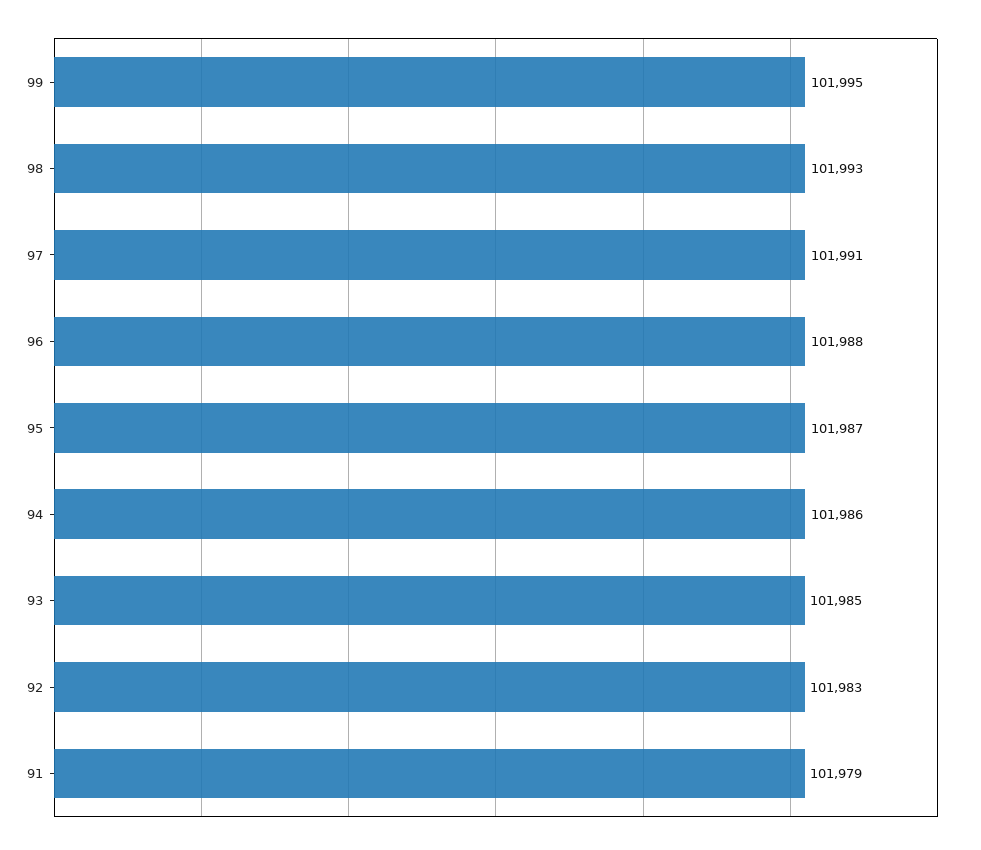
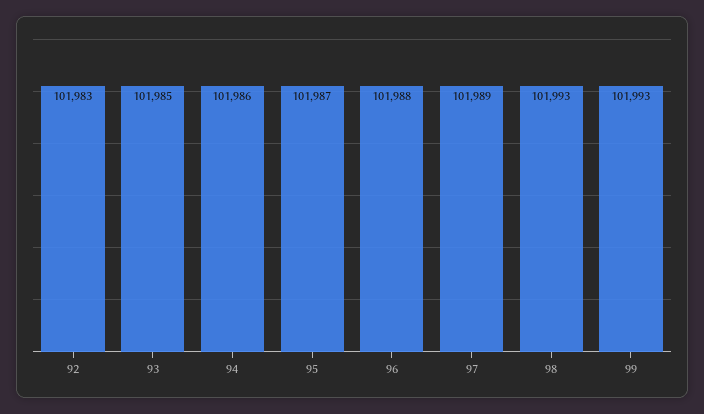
  {
-   "99": 101995,
+   "99": 101993,
    "98": 101993,
-   "97": 101991,
+   "97": 101989,
    "96": 101988,
    "95": 101987,
    "94": 101986,
    "93": 101985,
-   "92": 101983,
+   "92": 101983
-   "91": 101979
  }

